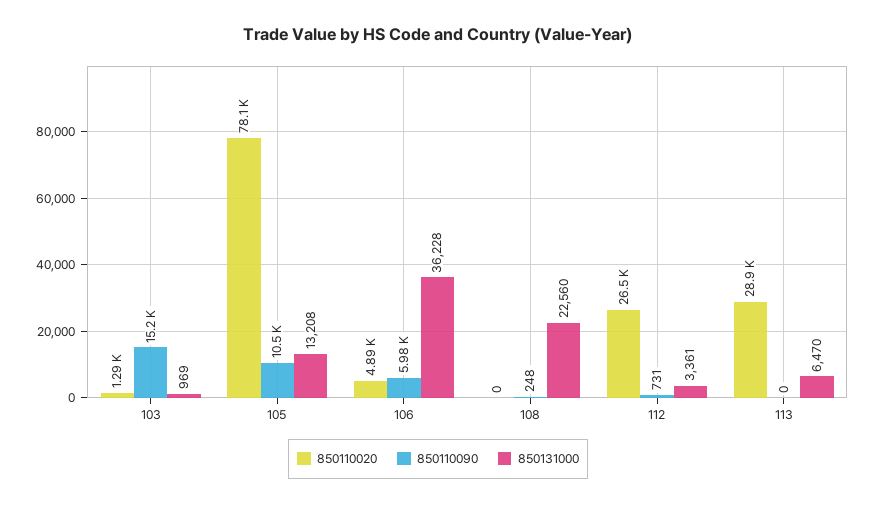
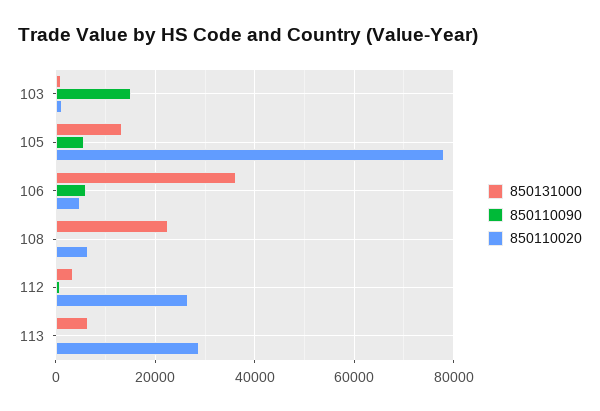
  {
    "850110020": {
      "103": 1290,
      "105": 78100,
      "106": 4890,
-     "108": 0,
+     "108": 6000,
      "112": 26500,
      "113": 28900
    },
    "850110090": {
      "103": 15200,
-     "105": 10500,
+     "105": 6000,
      "106": 5980,
      "108": 248,
      "112": 731,
      "113": 0
    },
    "850131000": {
      "103": 969,
      "105": 13208,
      "106": 36228,
      "108": 22560,
      "112": 3361,
      "113": 6470
    }
  }

